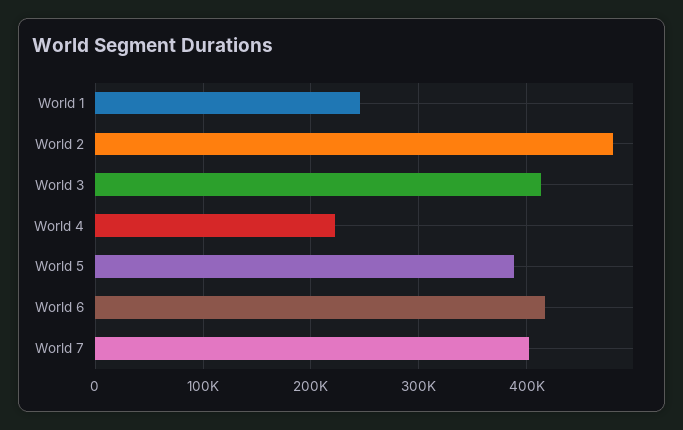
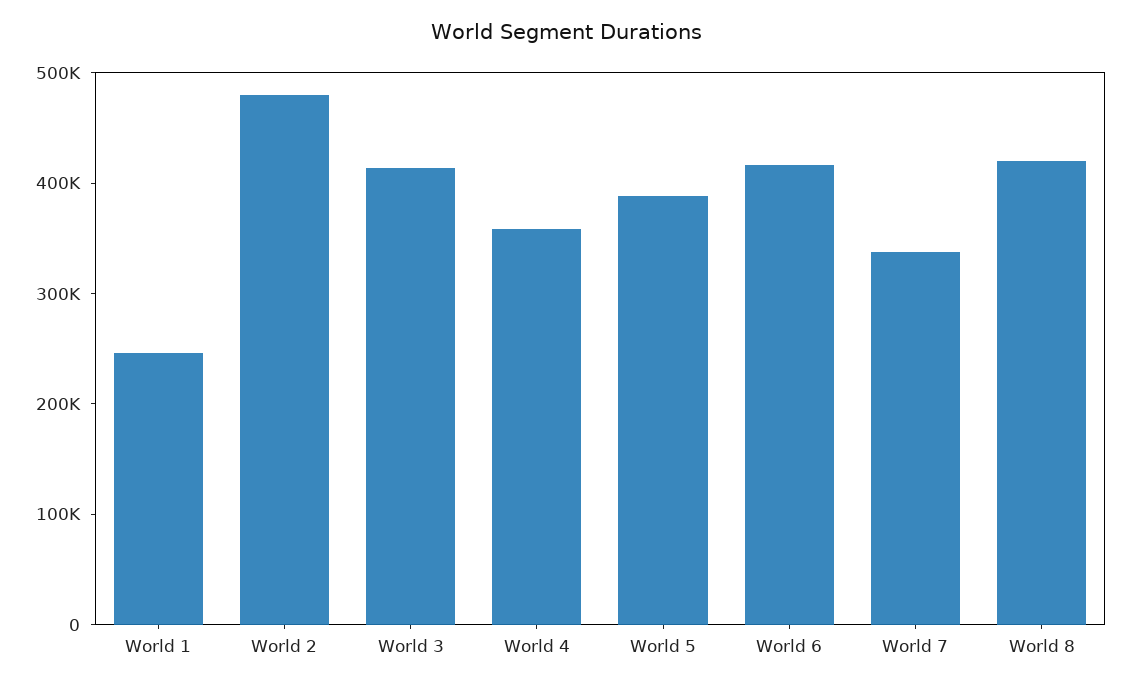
  {
    "World 1": 250000,
    "World 2": 480000,
    "World 3": 410000,
-   "World 4": 220000,
+   "World 4": 360000,
    "World 5": 390000,
    "World 6": 420000,
-   "World 7": 400000
+   "World 7": 340000,
+   "World 8": 420000
  }

